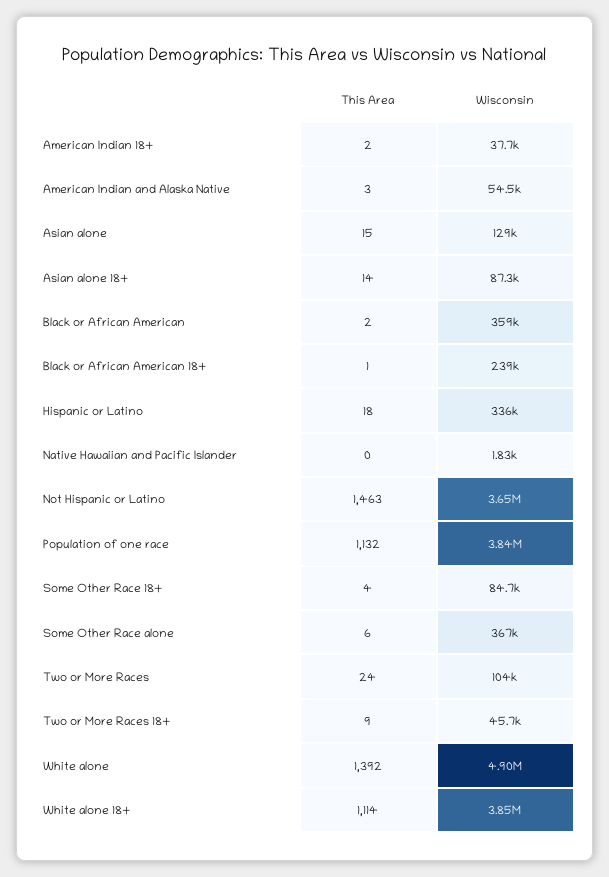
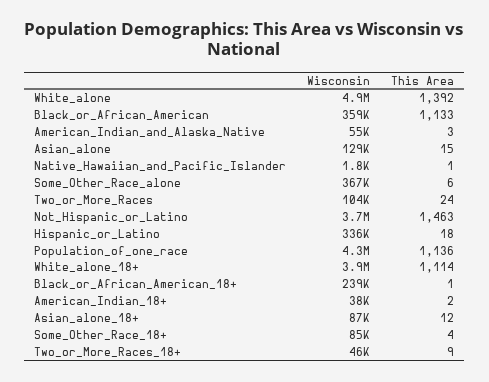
  {
    "This Area": {
      "American Indian 18+": 2,
      "American Indian and Alaska Native": 3,
      "Asian alone": 15,
-     "Asian alone 18+": 14,
+     "Asian alone 18+": 12,
-     "Black or African American": 2,
+     "Black or African American": 1133,
      "Black or African American 18+": 1,
      "Hispanic or Latino": 18,
-     "Native Hawaiian and Pacific Islander": 0,
+     "Native Hawaiian and Pacific Islander": 1,
      "Not Hispanic or Latino": 1463,
-     "Population of one race": 1132,
+     "Population of one race": 1136,
      "Some Other Race 18+": 4,
      "Some Other Race alone": 6,
      "Two or More Races": 24,
      "Two or More Races 18+": 9,
      "White alone": 1392,
      "White alone 18+": 1114
    },
    "Wisconsin": {
      "American Indian 18+": 37700,
      "American Indian and Alaska Native": 54500,
      "Asian alone": 129000,
      "Asian alone 18+": 87300,
      "Black or African American": 359000,
      "Black or African American 18+": 239000,
      "Hispanic or Latino": 336000,
      "Native Hawaiian and Pacific Islander": 1830,
      "Not Hispanic or Latino": 3650000,
-     "Population of one race": 3840000,
+     "Population of one race": 4300000,
      "Some Other Race 18+": 84700,
      "Some Other Race alone": 367000,
      "Two or More Races": 104000,
      "Two or More Races 18+": 45700,
      "White alone": 4900000,
      "White alone 18+": 3850000
    }
  }

